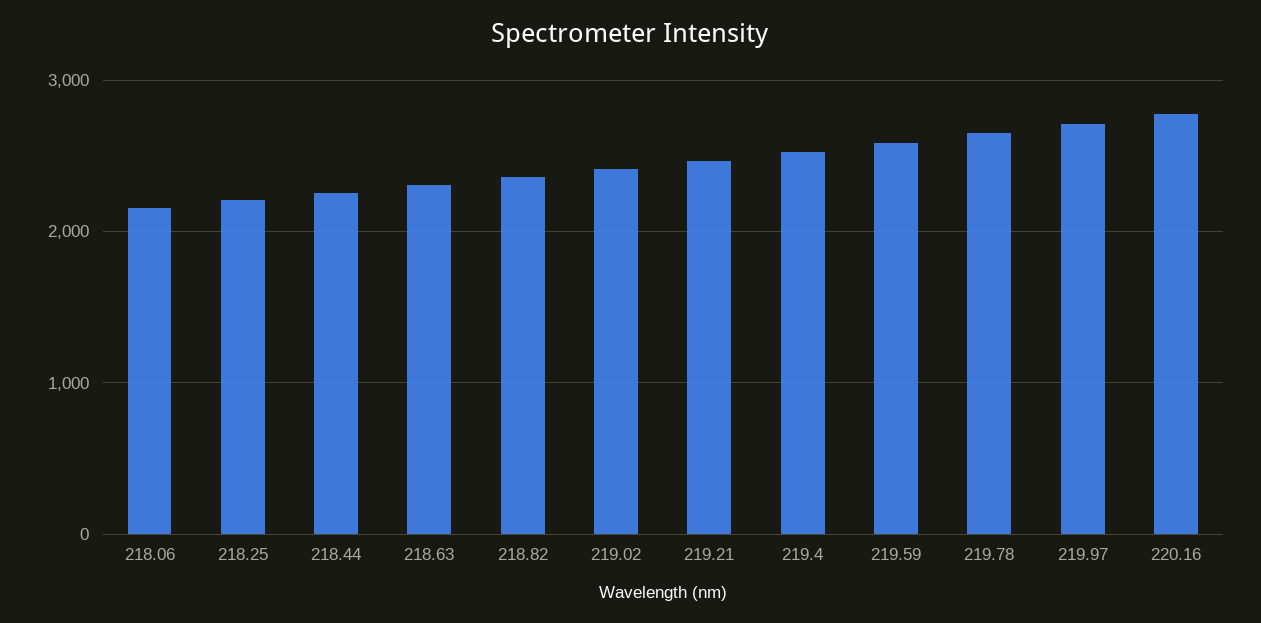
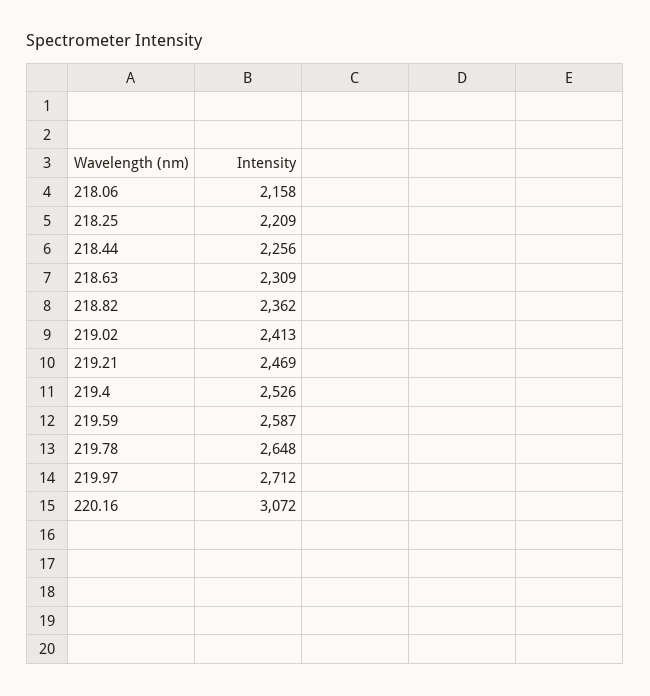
  {
    "218.06": 2158,
    "218.25": 2209,
    "218.44": 2256,
    "218.63": 2309,
    "218.82": 2362,
    "219.02": 2413,
    "219.21": 2469,
    "219.4": 2526,
    "219.59": 2587,
    "219.78": 2648,
    "219.97": 2712,
-   "220.16": 2800
+   "220.16": 3072
  }

